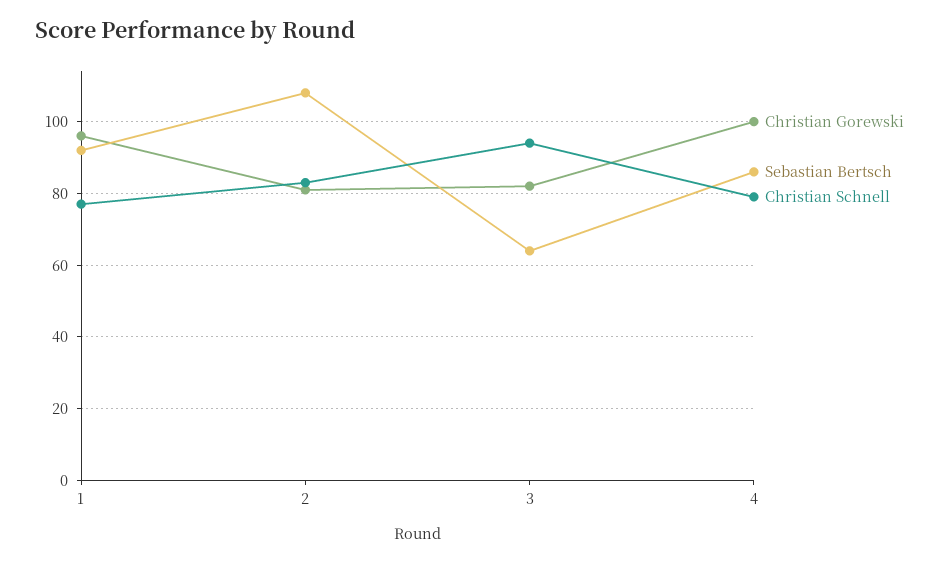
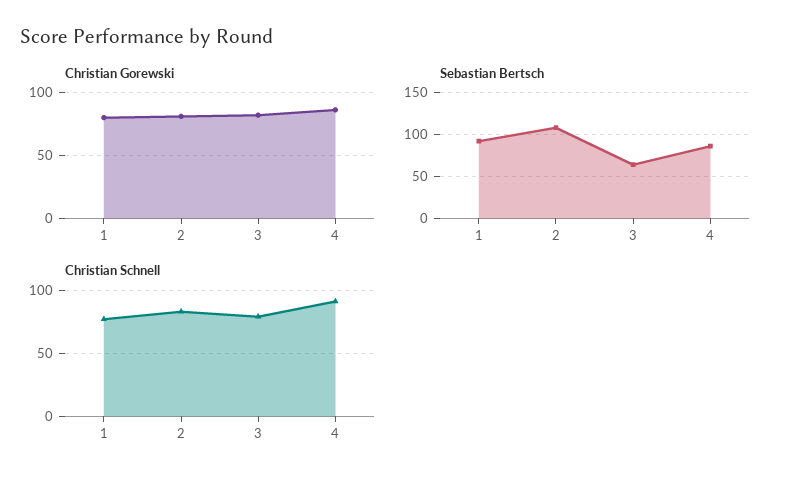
  {
    "Christian Gorewski": {
-     "1": 95,
+     "1": 80,
      "2": 80,
      "3": 80,
-     "4": 100
+     "4": 85
    },
    "Sebastian Bertsch": {
      "1": 90,
      "2": 110,
      "3": 65,
      "4": 85
    },
    "Christian Schnell": {
      "1": 75,
      "2": 85,
-     "3": 95,
+     "3": 80,
-     "4": 80
+     "4": 90
    }
  }

